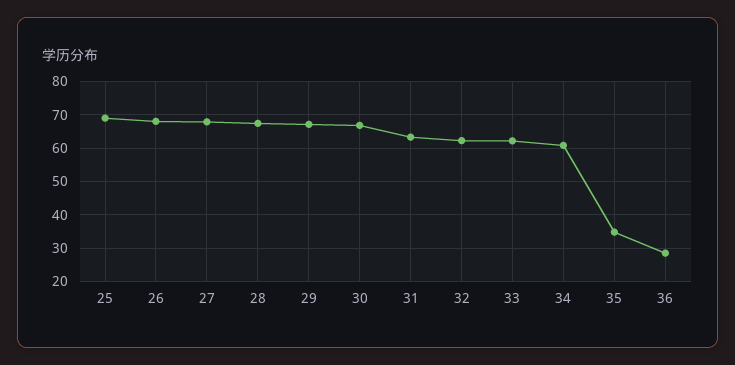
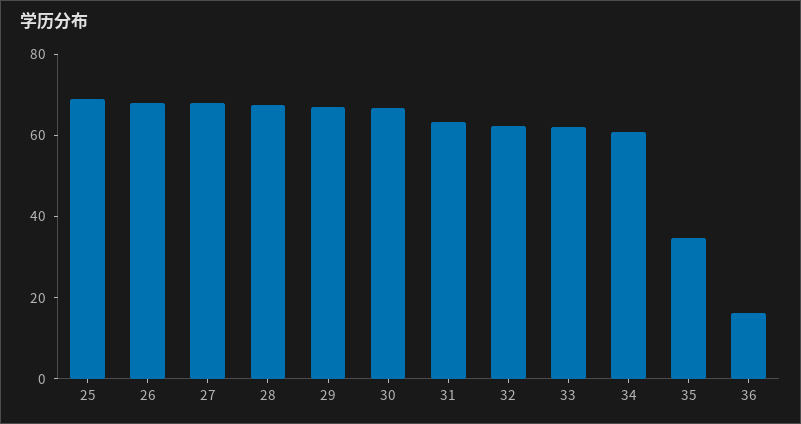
  {
    "25": 70,
    "26": 68,
    "27": 68,
    "28": 68,
    "29": 68,
    "30": 66,
    "31": 64,
    "32": 62,
    "33": 62,
    "34": 60,
    "35": 34,
-   "36": 28
+   "36": 15
  }

